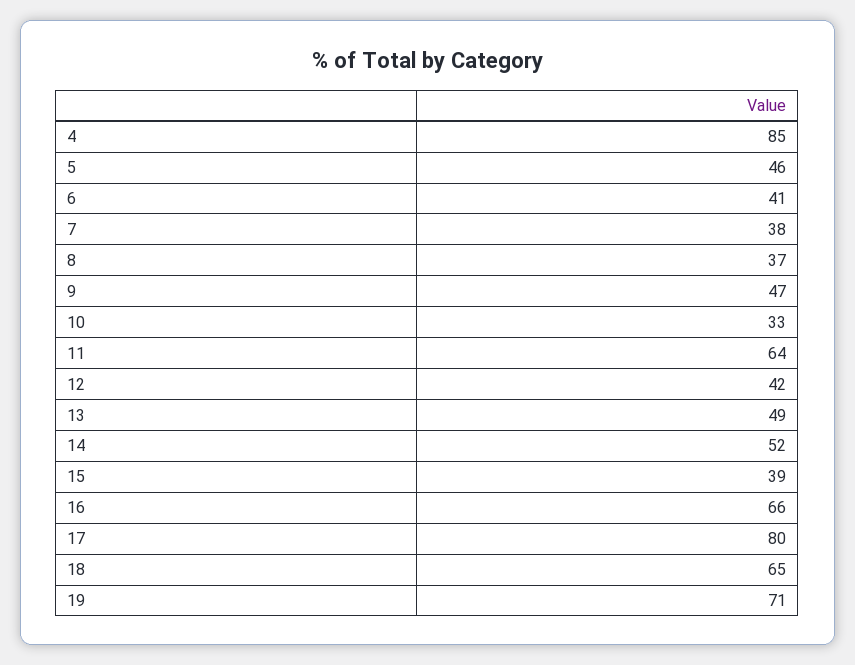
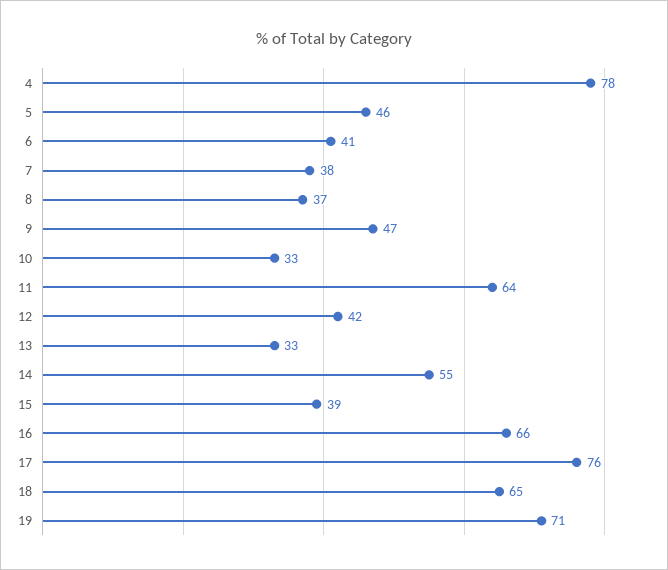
  {
-   "4": 85,
+   "4": 78,
    "5": 46,
    "6": 41,
    "7": 38,
    "8": 37,
    "9": 47,
    "10": 33,
    "11": 64,
    "12": 42,
-   "13": 49,
+   "13": 33,
-   "14": 52,
+   "14": 55,
    "15": 39,
    "16": 66,
-   "17": 80,
+   "17": 76,
    "18": 65,
    "19": 71
  }

